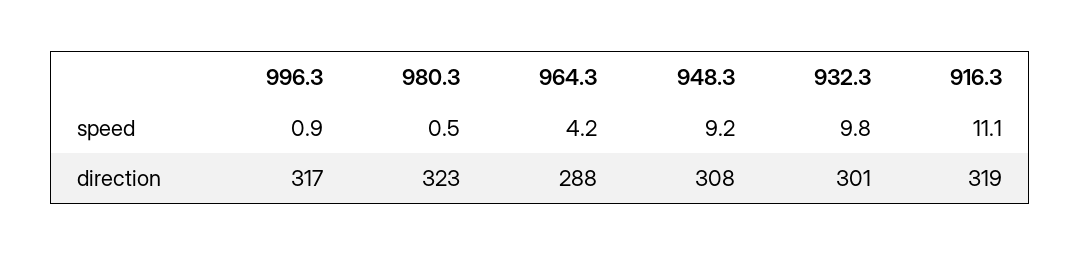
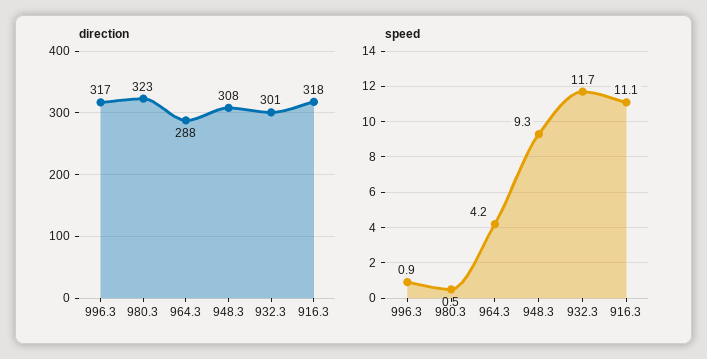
  {
    "speed": {
      "996.3": 0.9,
      "980.3": 0.5,
      "964.3": 4.2,
-     "948.3": 9.2,
+     "948.3": 9.3,
-     "932.3": 9.8,
+     "932.3": 11.7,
      "916.3": 11.1
    },
    "direction": {
      "996.3": 317,
      "980.3": 323,
      "964.3": 288,
      "948.3": 308,
      "932.3": 301,
-     "916.3": 319
+     "916.3": 318
    }
  }

